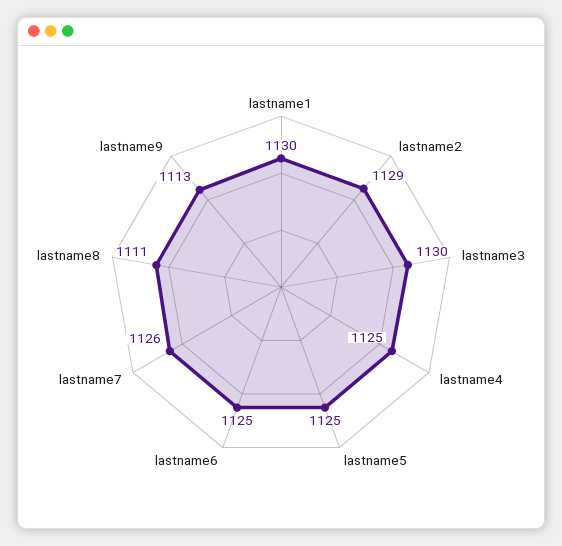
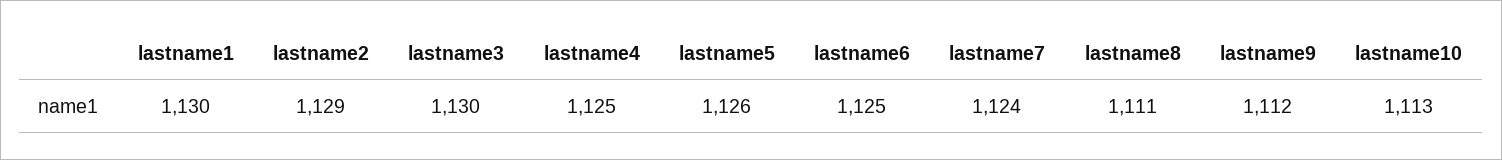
  {
    "lastname1": 1130,
    "lastname2": 1129,
    "lastname3": 1130,
    "lastname4": 1125,
-   "lastname5": 1125,
+   "lastname5": 1126,
    "lastname6": 1125,
-   "lastname7": 1126,
+   "lastname7": 1124,
    "lastname8": 1111,
-   "lastname9": 1113
+   "lastname9": 1112,
+   "lastname10": 1113
  }

